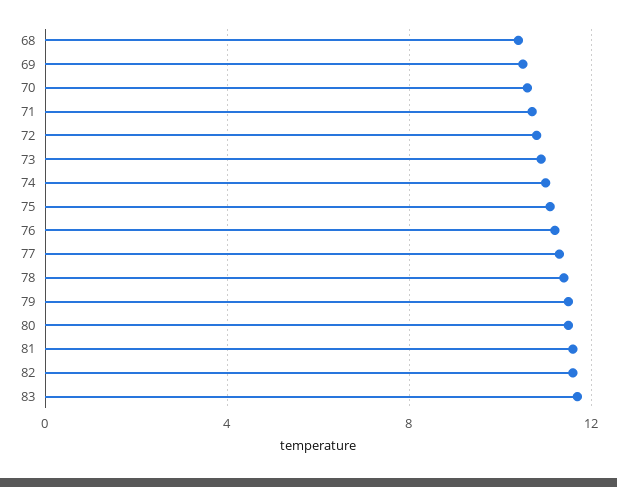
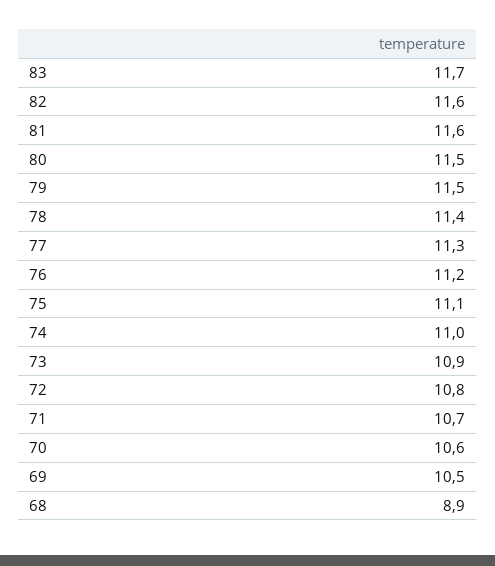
  {
-   "68": 10.5,
+   "68": 8.9,
    "69": 10.5,
    "70": 10.6,
    "71": 10.7,
    "72": 10.8,
    "73": 10.9,
    "74": 11,
    "75": 11.1,
    "76": 11.2,
    "77": 11.3,
    "78": 11.4,
    "79": 11.5,
    "80": 11.5,
    "81": 11.6,
    "82": 11.6,
    "83": 11.7
  }

